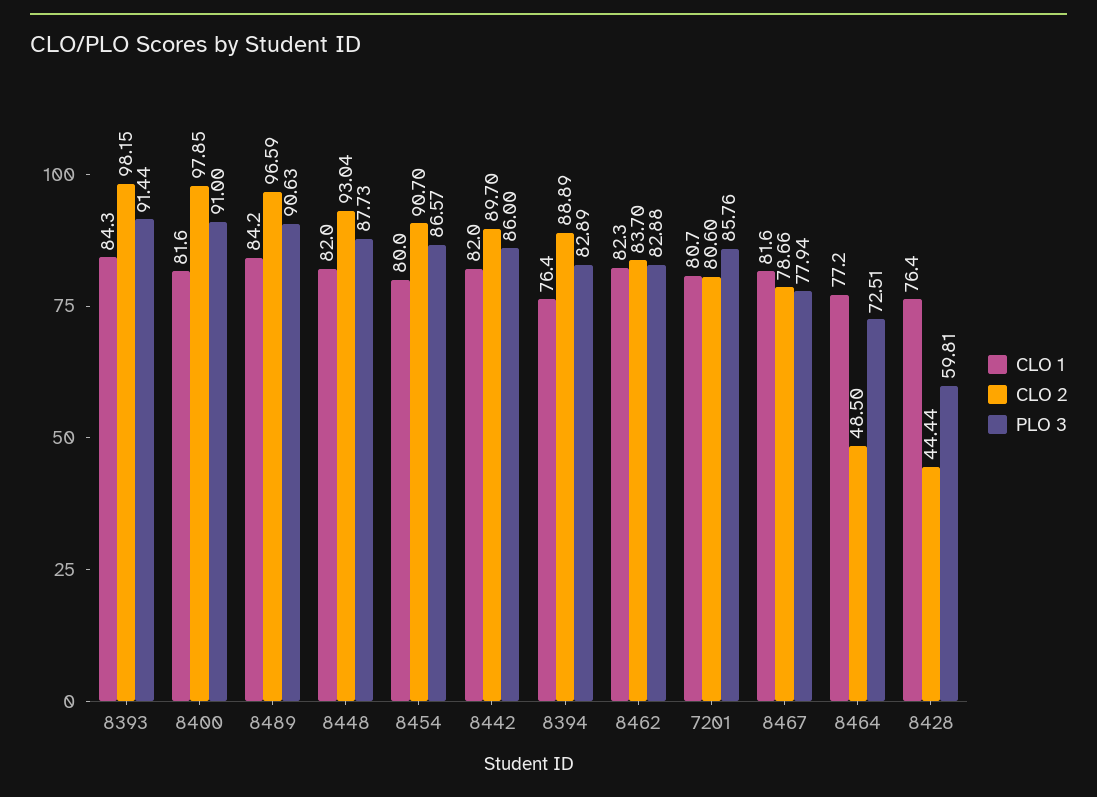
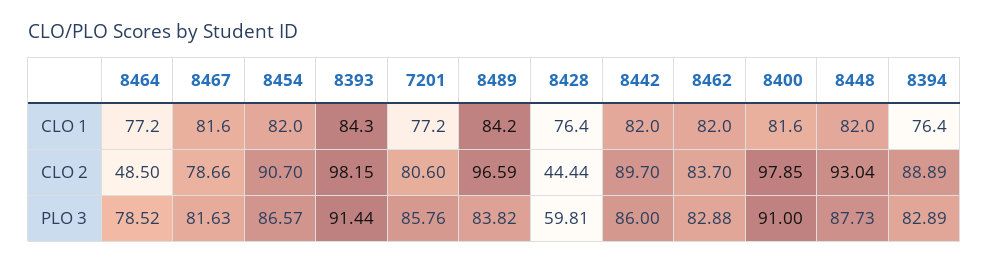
  {
    "CLO 1": {
      "8393": 84.3,
      "8400": 81.6,
      "8489": 84.2,
      "8448": 82,
-     "8454": 80,
+     "8454": 82,
      "8442": 82,
      "8394": 76.4,
-     "8462": 82.3,
+     "8462": 82,
-     "7201": 80.7,
+     "7201": 77.2,
      "8467": 81.6,
      "8464": 77.2,
      "8428": 76.4
    },
    "CLO 2": {
      "8393": 98.15,
      "8400": 97.85,
      "8489": 96.59,
      "8448": 93.04,
      "8454": 90.7,
      "8442": 89.7,
      "8394": 88.89,
      "8462": 83.7,
      "7201": 80.6,
      "8467": 78.66,
      "8464": 48.5,
      "8428": 44.44
    },
    "PLO 3": {
      "8393": 91.44,
      "8400": 91,
-     "8489": 90.63,
+     "8489": 83.82,
      "8448": 87.73,
      "8454": 86.57,
      "8442": 86,
      "8394": 82.89,
      "8462": 82.88,
      "7201": 85.76,
-     "8467": 77.94,
+     "8467": 81.63,
-     "8464": 72.51,
+     "8464": 78.52,
      "8428": 59.81
    }
  }

